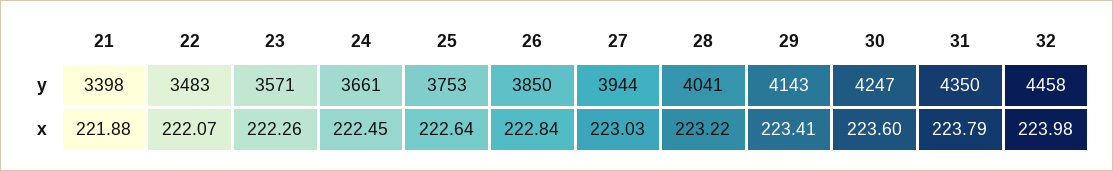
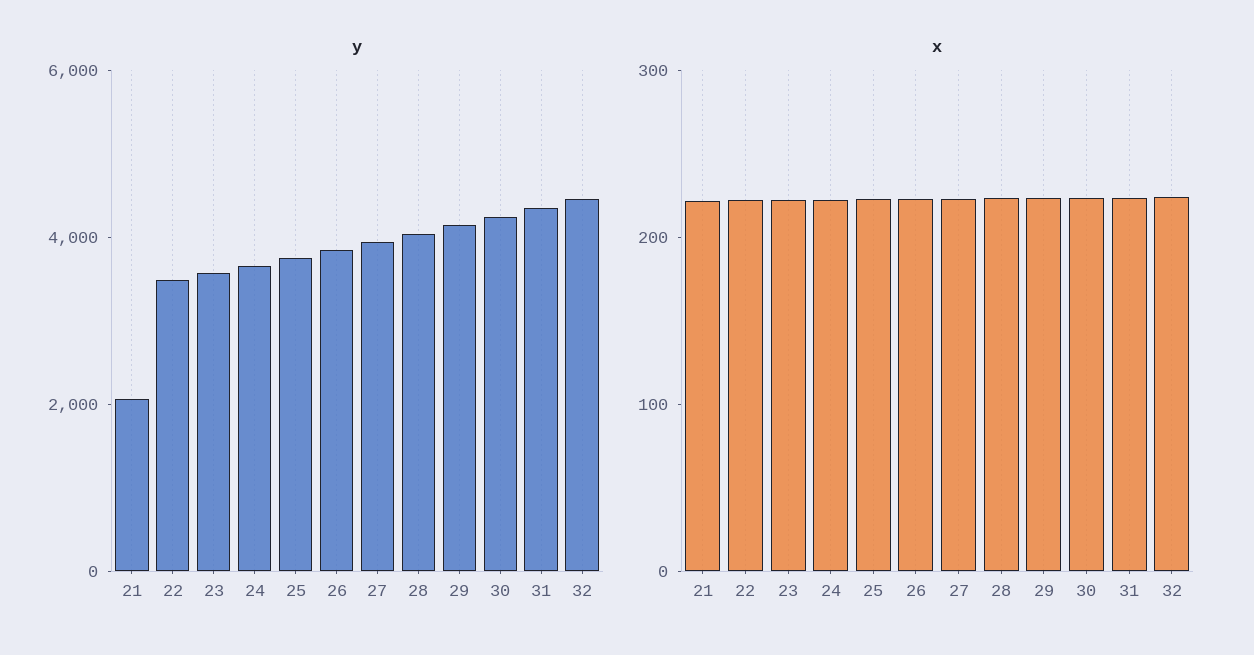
  {
    "y": {
-     "21": 3398,
+     "21": 2000,
      "22": 3483,
      "23": 3571,
      "24": 3661,
      "25": 3753,
      "26": 3850,
      "27": 3944,
      "28": 4041,
      "29": 4143,
      "30": 4247,
      "31": 4350,
      "32": 4458
    },
    "x": {
      "21": 221.88,
      "22": 222.07,
      "23": 222.26,
      "24": 222.45,
      "25": 222.64,
      "26": 222.84,
      "27": 223.03,
      "28": 223.22,
      "29": 223.41,
      "30": 223.6,
      "31": 223.79,
      "32": 223.98
    }
  }

